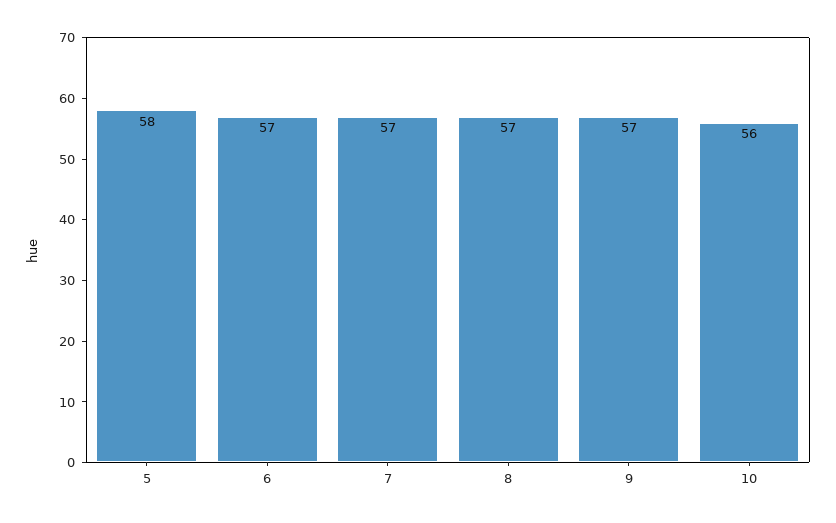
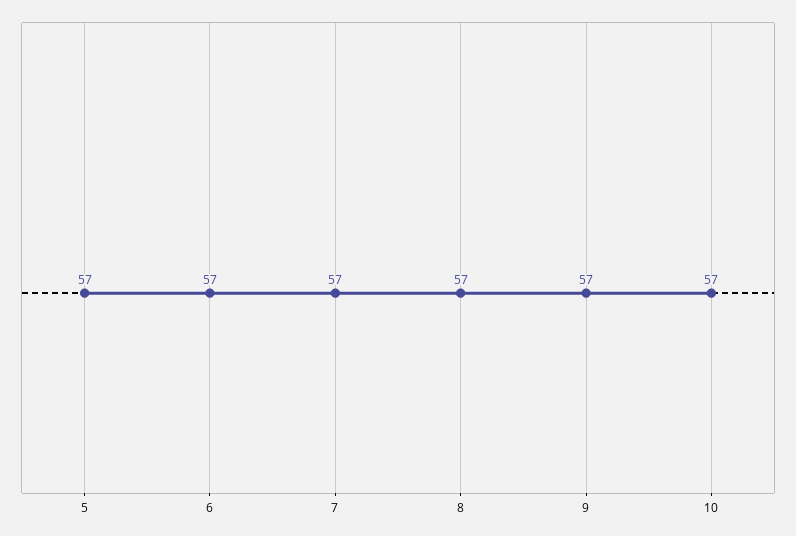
  {
-   "5": 58,
+   "5": 57,
    "6": 57,
    "7": 57,
    "8": 57,
    "9": 57,
-   "10": 56
+   "10": 57
  }

